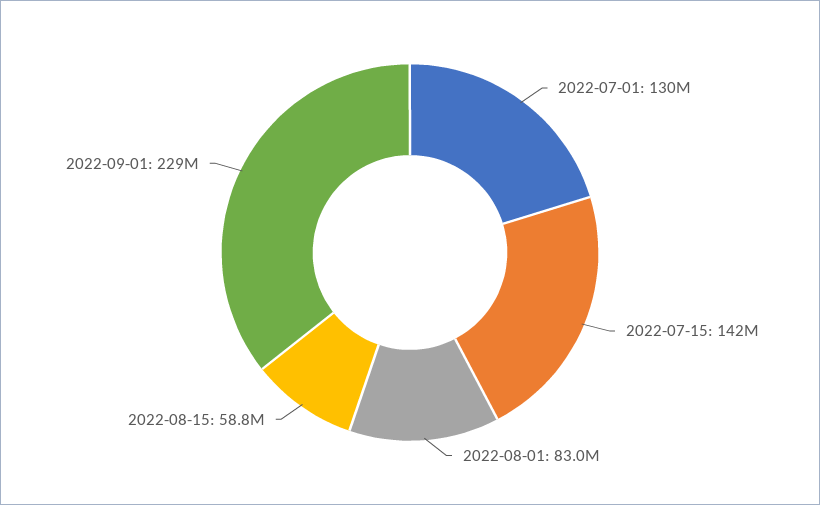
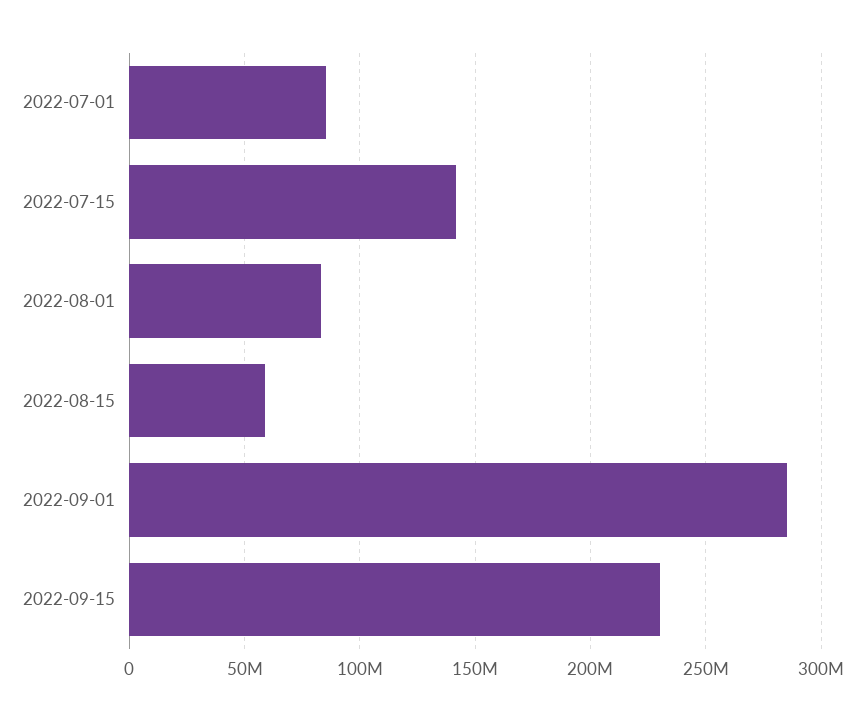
  {
-   "2022-07-01": 130000000,
+   "2022-07-01": 85000000,
    "2022-07-15": 142000000,
    "2022-08-01": 83000000,
    "2022-08-15": 58800000,
-   "2022-09-01": 229000000
+   "2022-09-01": 285000000,
+   "2022-09-15": 230000000
  }

